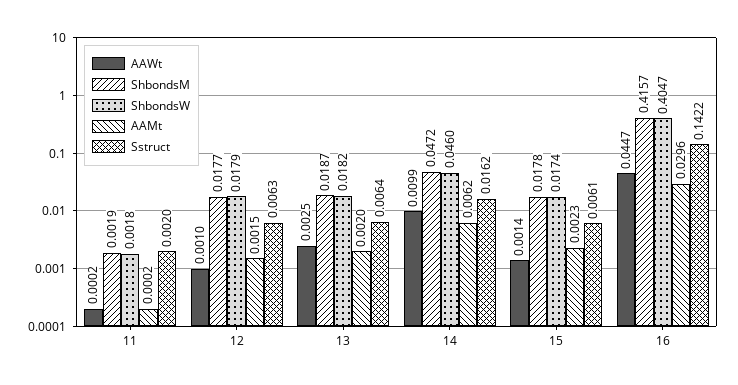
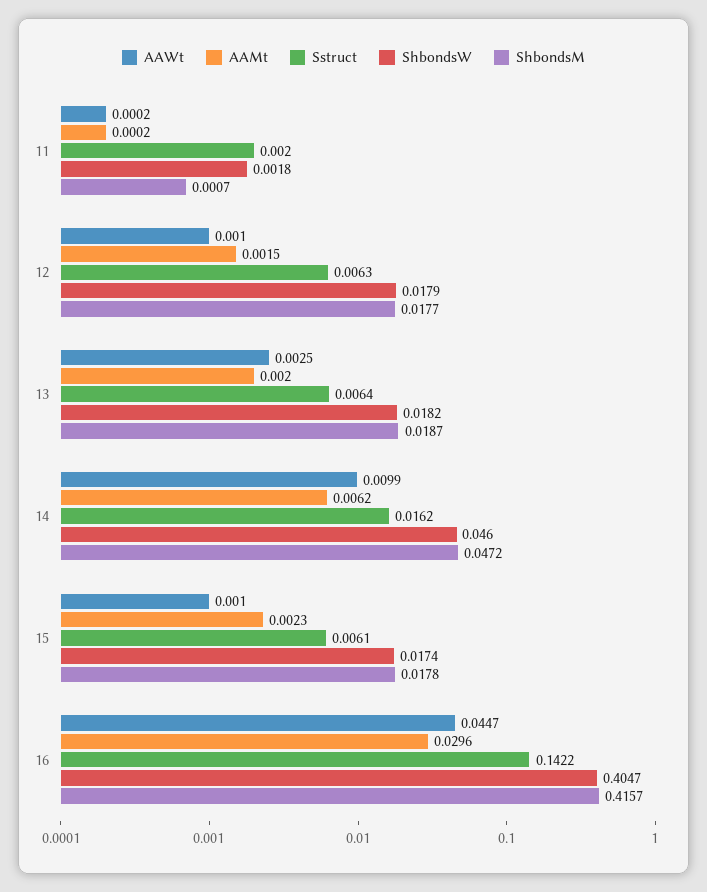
  {
    "AAWt": {
      "11": 0.0002,
      "12": 0.001,
      "13": 0.0025,
      "14": 0.0099,
-     "15": 0.0014,
+     "15": 0.001,
      "16": 0.0447
    },
    "ShbondsM": {
-     "11": 0.0019,
+     "11": 0.0007,
      "12": 0.0177,
      "13": 0.0187,
      "14": 0.0472,
      "15": 0.0178,
      "16": 0.4157
    },
    "ShbondsW": {
      "11": 0.0018,
      "12": 0.0179,
      "13": 0.0182,
      "14": 0.046,
      "15": 0.0174,
      "16": 0.4047
    },
    "AAMt": {
      "11": 0.0002,
      "12": 0.0015,
      "13": 0.002,
      "14": 0.0062,
      "15": 0.0023,
      "16": 0.0296
    },
    "Sstruct": {
      "11": 0.002,
      "12": 0.0063,
      "13": 0.0064,
      "14": 0.0162,
      "15": 0.0061,
      "16": 0.1422
    }
  }

